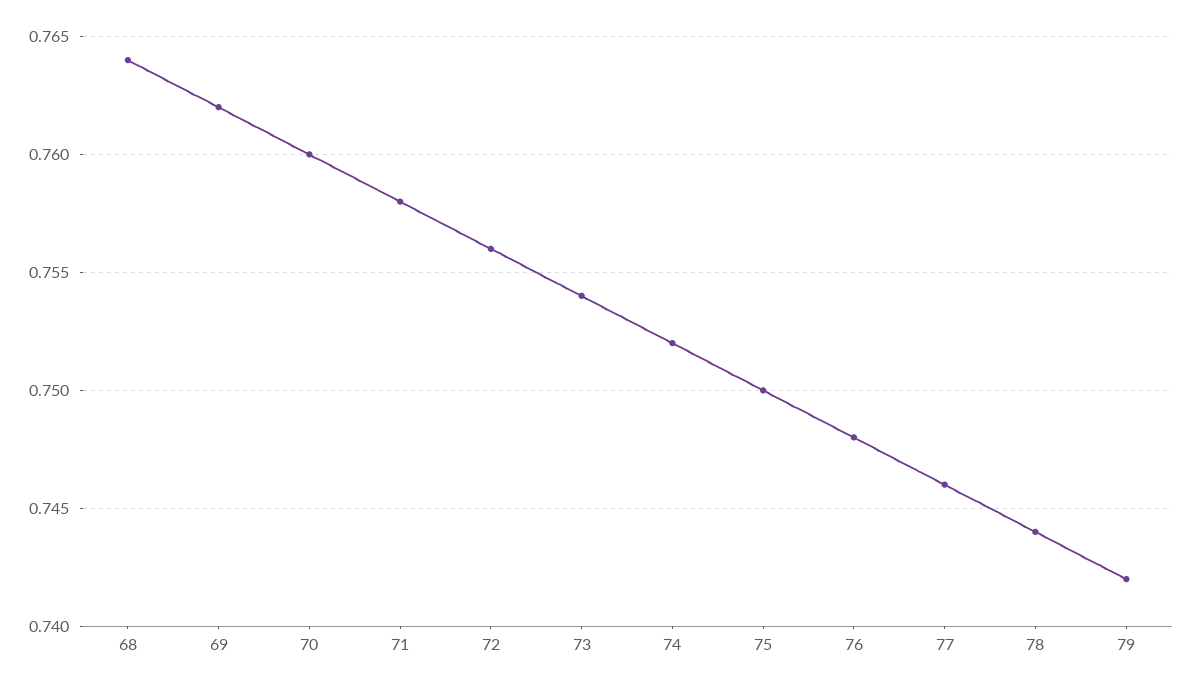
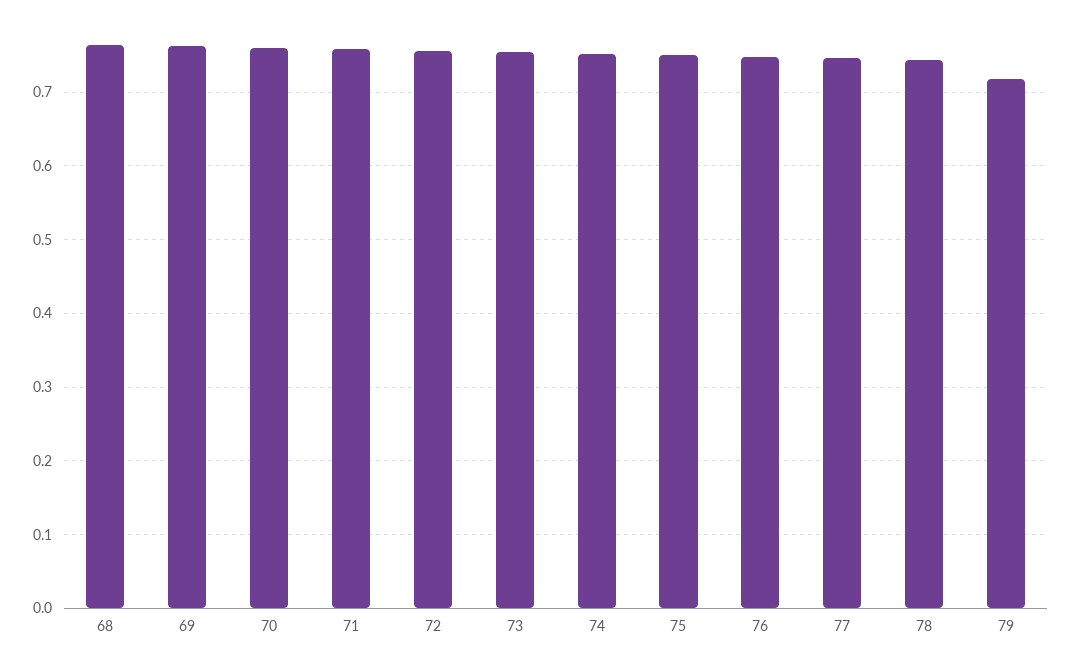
  {
    "68": 0.764,
    "69": 0.762,
    "70": 0.76,
    "71": 0.758,
    "72": 0.756,
    "73": 0.754,
    "74": 0.752,
    "75": 0.75,
    "76": 0.748,
    "77": 0.746,
    "78": 0.744,
-   "79": 0.742
+   "79": 0.72
  }

